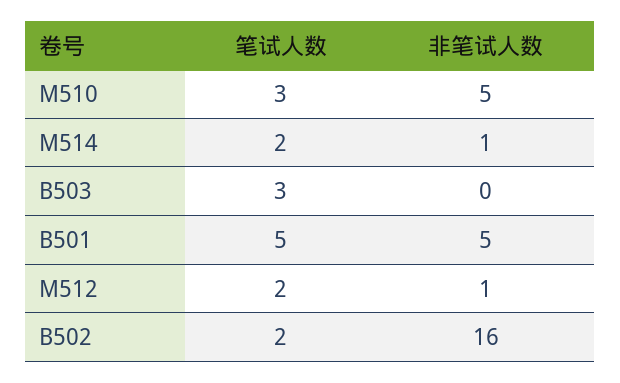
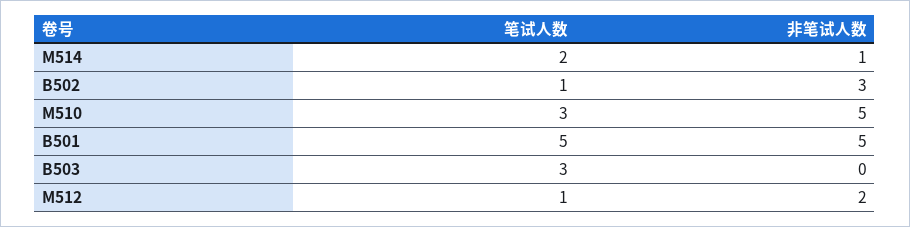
  {
    "笔试人数": {
      "M510": 3,
      "M514": 2,
      "B503": 3,
      "B501": 5,
-     "M512": 2,
+     "M512": 1,
-     "B502": 2
+     "B502": 1
    },
    "非笔试人数": {
      "M510": 5,
      "M514": 1,
      "B503": 0,
      "B501": 5,
-     "M512": 1,
+     "M512": 2,
-     "B502": 16
+     "B502": 3
    }
  }

